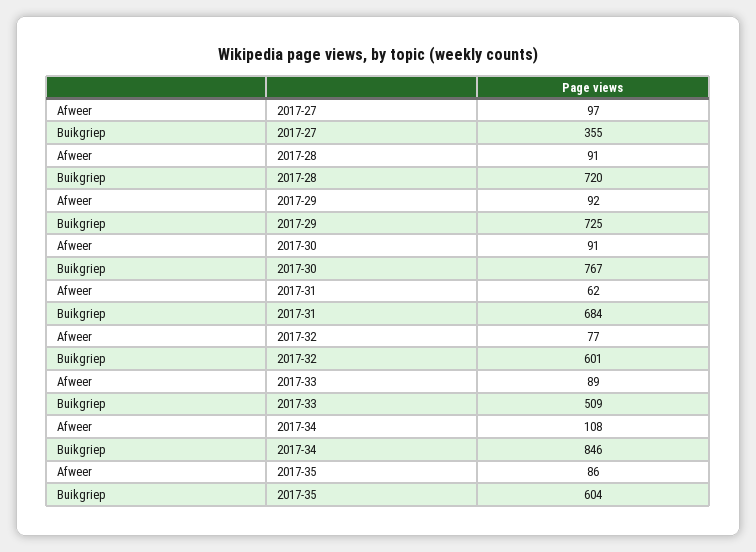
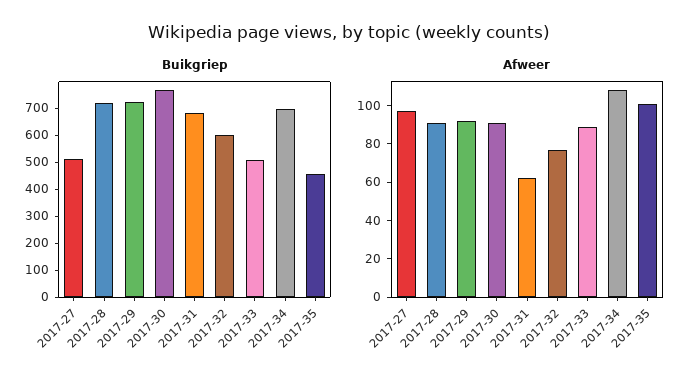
  {
    "Afweer": {
      "2017-27": 97,
      "2017-28": 91,
      "2017-29": 92,
      "2017-30": 91,
      "2017-31": 62,
      "2017-32": 77,
      "2017-33": 89,
      "2017-34": 108,
-     "2017-35": 86
+     "2017-35": 100
    },
    "Buikgriep": {
-     "2017-27": 355,
+     "2017-27": 500,
      "2017-28": 720,
      "2017-29": 725,
      "2017-30": 767,
      "2017-31": 684,
      "2017-32": 601,
      "2017-33": 509,
-     "2017-34": 846,
+     "2017-34": 700,
-     "2017-35": 604
+     "2017-35": 450
    }
  }

